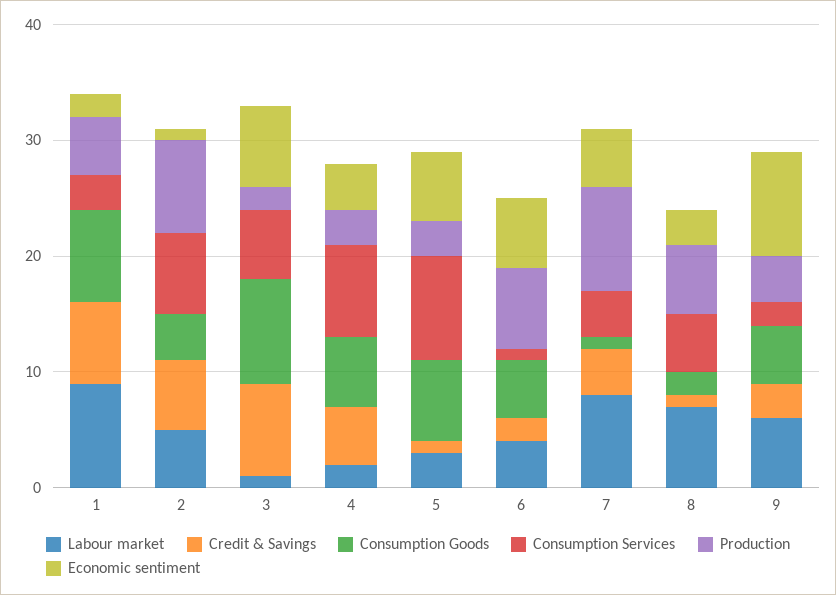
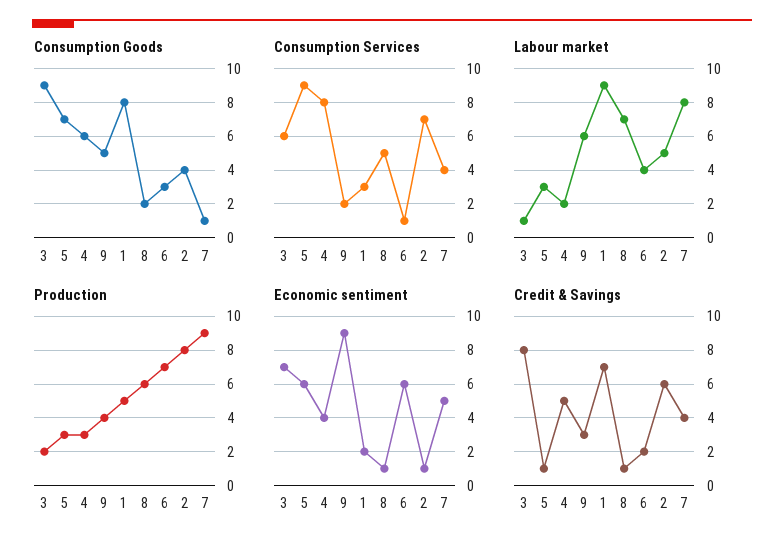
  {
    "Labour market": {
      "1": 9,
      "2": 5,
      "3": 1,
      "4": 2,
      "5": 3,
      "6": 4,
      "7": 8,
      "8": 7,
      "9": 6
    },
    "Credit & Savings": {
      "1": 7,
      "2": 6,
      "3": 8,
      "4": 5,
      "5": 1,
      "6": 2,
      "7": 4,
      "8": 1,
      "9": 3
    },
    "Consumption Goods": {
      "1": 8,
      "2": 4,
      "3": 9,
      "4": 6,
      "5": 7,
-     "6": 5,
+     "6": 3,
      "7": 1,
      "8": 2,
      "9": 5
    },
    "Consumption Services": {
      "1": 3,
      "2": 7,
      "3": 6,
      "4": 8,
      "5": 9,
      "6": 1,
      "7": 4,
      "8": 5,
      "9": 2
    },
    "Production": {
      "1": 5,
      "2": 8,
      "3": 2,
      "4": 3,
      "5": 3,
      "6": 7,
      "7": 9,
      "8": 6,
      "9": 4
    },
    "Economic sentiment": {
      "1": 2,
      "2": 1,
      "3": 7,
      "4": 4,
      "5": 6,
      "6": 6,
      "7": 5,
-     "8": 3,
+     "8": 1,
      "9": 9
    }
  }

